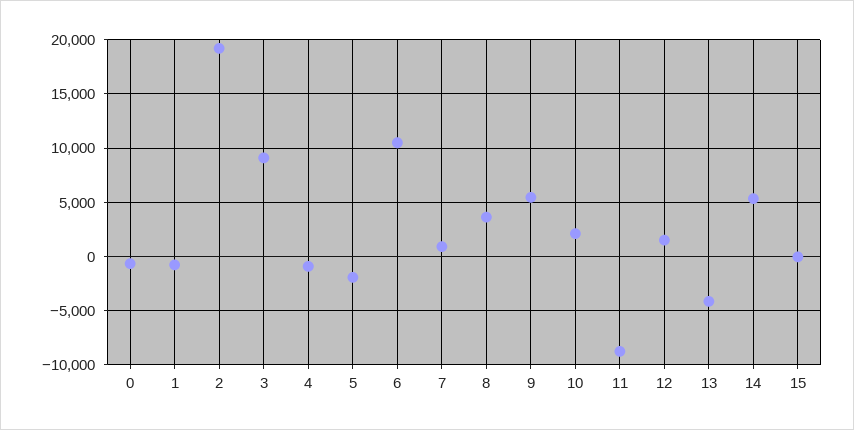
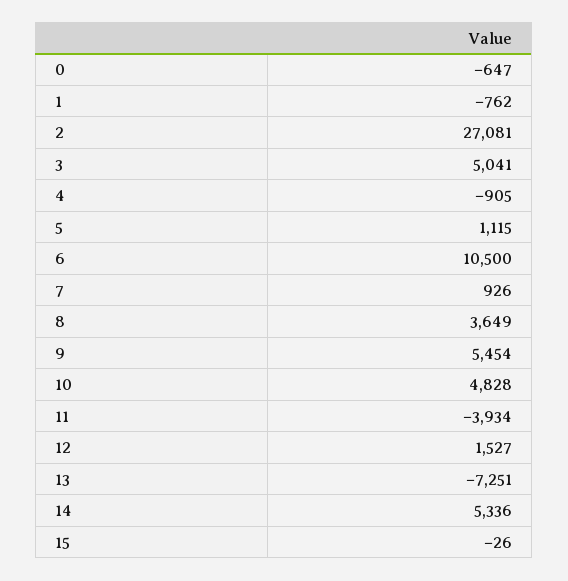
  {
    "0": -647,
    "1": -762,
-   "2": 19000,
+   "2": 27081,
-   "3": 9000,
+   "3": 5041,
    "4": -905,
-   "5": -2000,
+   "5": 1115,
    "6": 10500,
    "7": 926,
    "8": 3649,
    "9": 5454,
-   "10": 2000,
+   "10": 4828,
-   "11": -9000,
+   "11": -3934,
    "12": 1527,
-   "13": -4000,
+   "13": -7251,
    "14": 5336,
    "15": -26
  }

